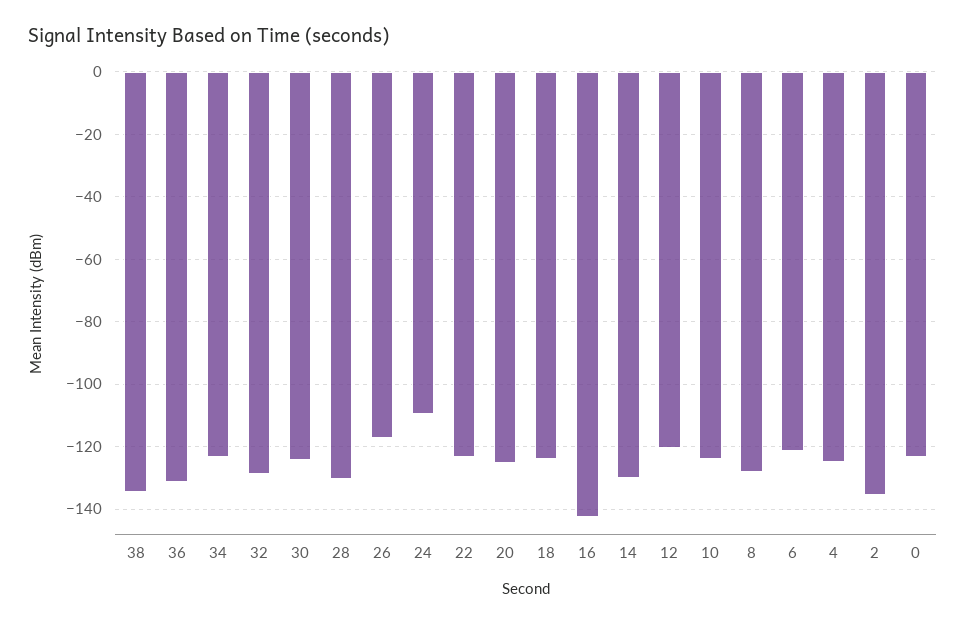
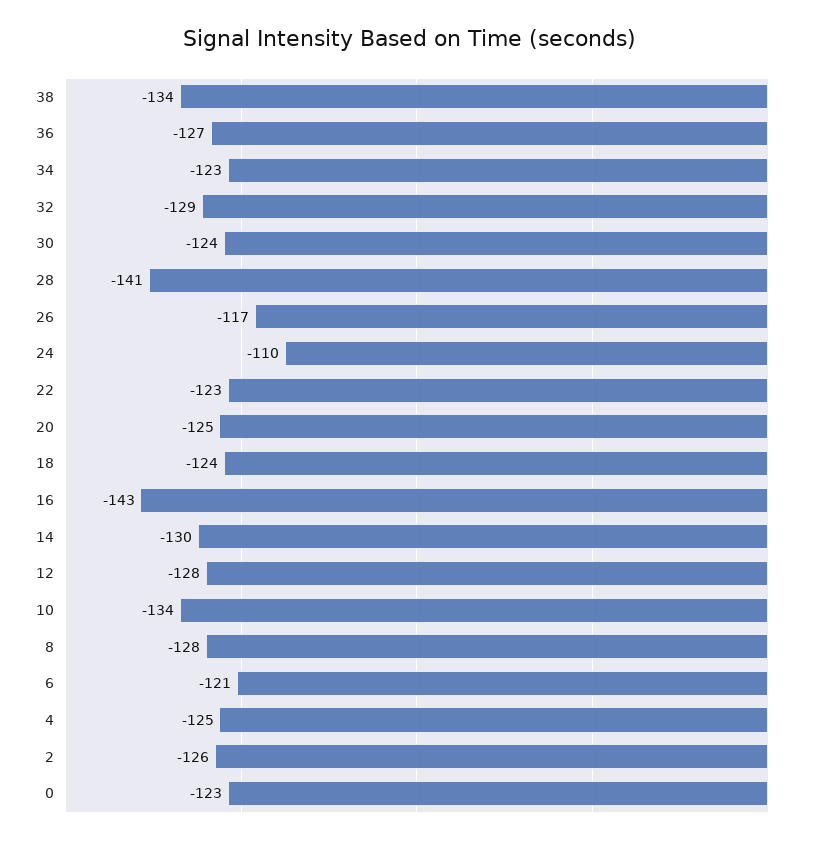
  {
    "38": -134,
-   "36": -132,
+   "36": -127,
    "34": -123,
    "32": -129,
    "30": -124,
-   "28": -130,
+   "28": -141,
    "26": -117,
    "24": -110,
    "22": -123,
    "20": -125,
    "18": -124,
    "16": -143,
    "14": -130,
-   "12": -120,
+   "12": -128,
-   "10": -124,
+   "10": -134,
    "8": -128,
    "6": -121,
    "4": -125,
-   "2": -136,
+   "2": -126,
    "0": -123
  }

